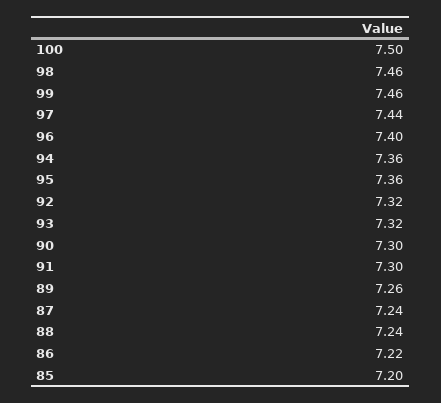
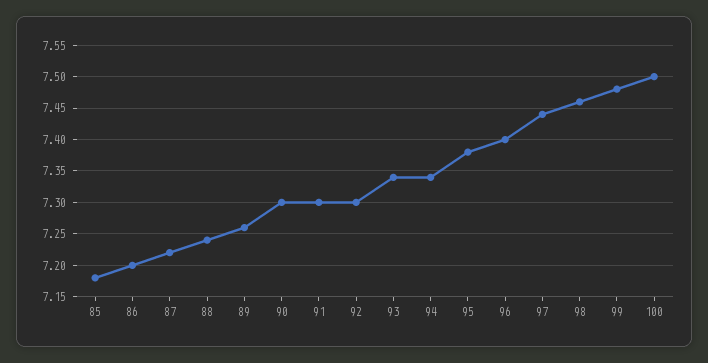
  {
    "100": 7.5,
    "98": 7.46,
-   "99": 7.46,
+   "99": 7.48,
    "97": 7.44,
    "96": 7.4,
-   "94": 7.36,
+   "94": 7.34,
-   "95": 7.36,
+   "95": 7.38,
-   "92": 7.32,
+   "92": 7.3,
-   "93": 7.32,
+   "93": 7.34,
    "90": 7.3,
    "91": 7.3,
    "89": 7.26,
-   "87": 7.24,
+   "87": 7.22,
    "88": 7.24,
-   "86": 7.22,
+   "86": 7.2,
-   "85": 7.2
+   "85": 7.18
  }

